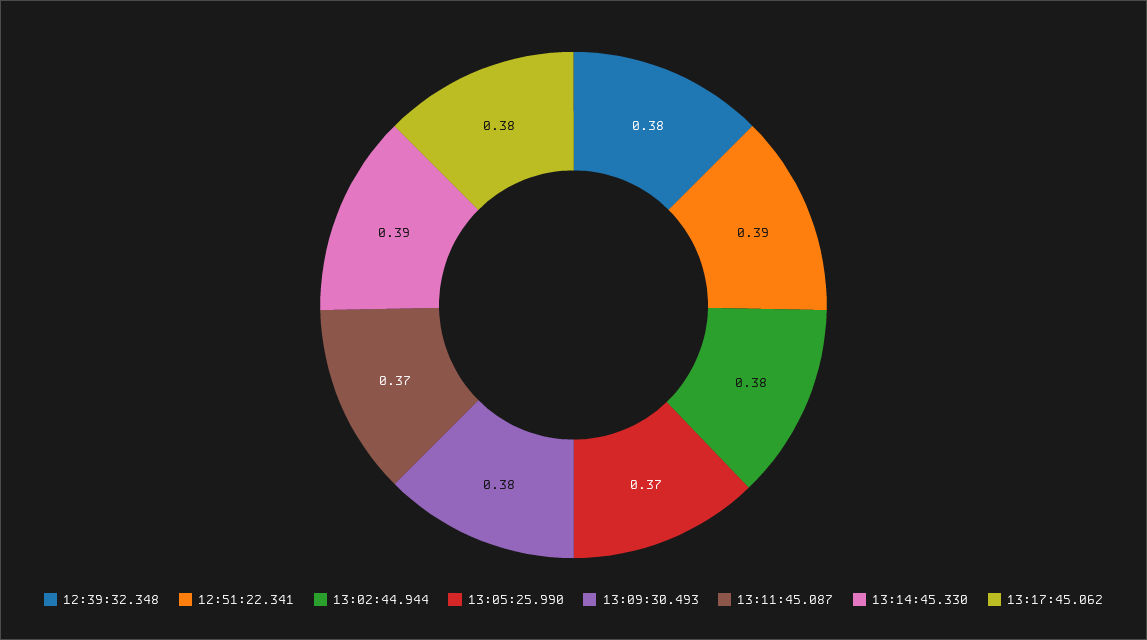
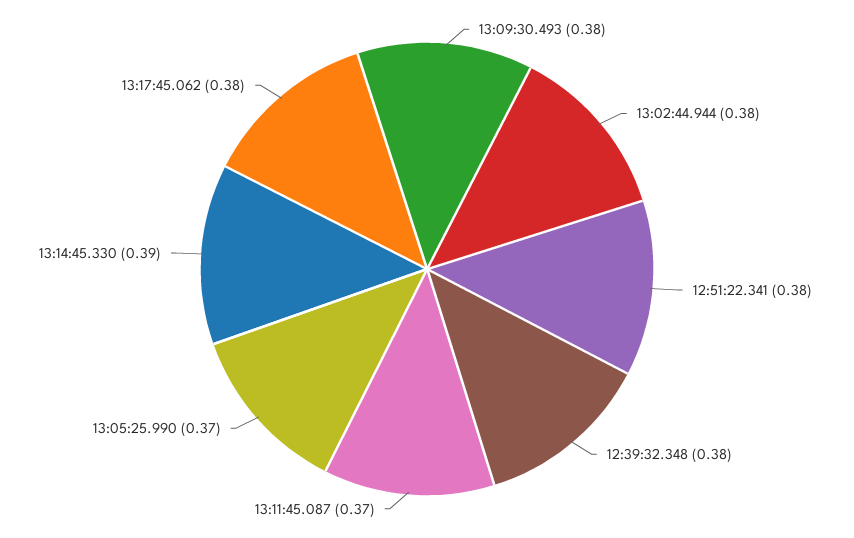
  {
    "12:39:32.348": 0.38,
-   "12:51:22.341": 0.39,
+   "12:51:22.341": 0.38,
    "13:02:44.944": 0.38,
    "13:05:25.990": 0.37,
    "13:09:30.493": 0.38,
    "13:11:45.087": 0.37,
    "13:14:45.330": 0.39,
    "13:17:45.062": 0.38
  }

